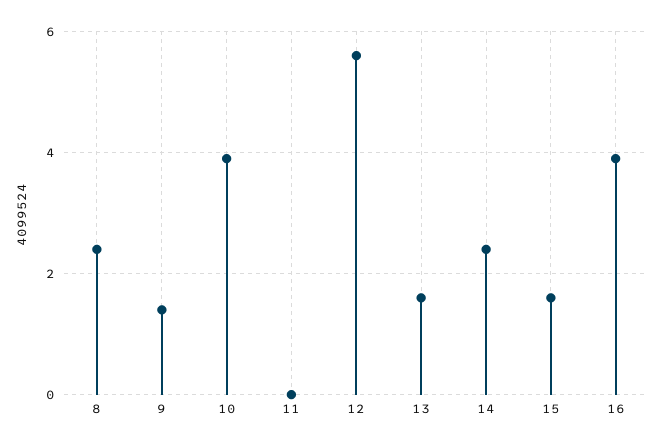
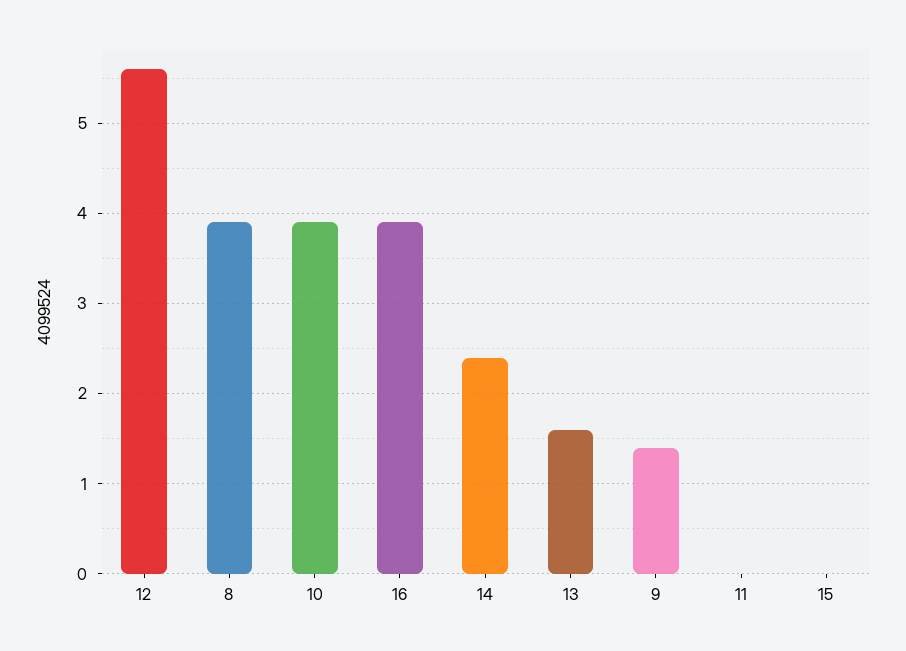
  {
-   "8": 2.5,
+   "8": 3.9,
    "9": 1.4,
    "10": 3.9,
    "11": 0,
    "12": 5.6,
    "13": 1.6,
    "14": 2.4,
-   "15": 1.5,
+   "15": 0,
    "16": 3.9
  }

